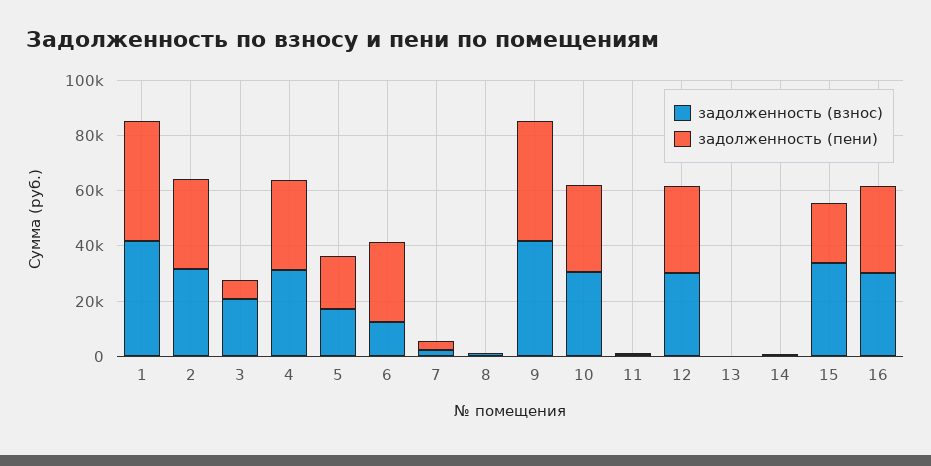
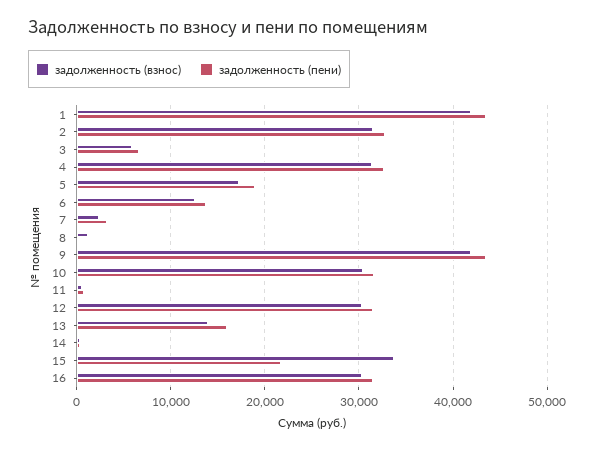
  {
    "задолженность (взнос)": {
      "1": 42000,
      "2": 32000,
-     "3": 20000,
+     "3": 6000,
      "4": 31000,
      "5": 17000,
      "6": 13000,
      "7": 2000,
      "8": 1000,
      "9": 42000,
      "10": 30000,
      "11": 1000,
      "12": 30000,
-     "13": 0,
+     "13": 14000,
      "14": 0,
      "15": 34000,
      "16": 30000
    },
    "задолженность (пени)": {
      "1": 44000,
      "2": 33000,
      "3": 7000,
      "4": 33000,
      "5": 19000,
-     "6": 30000,
+     "6": 14000,
      "7": 3000,
      "8": 0,
      "9": 44000,
      "10": 32000,
      "11": 1000,
      "12": 31000,
-     "13": 0,
+     "13": 16000,
      "14": 0,
      "15": 22000,
      "16": 31000
    }
  }

